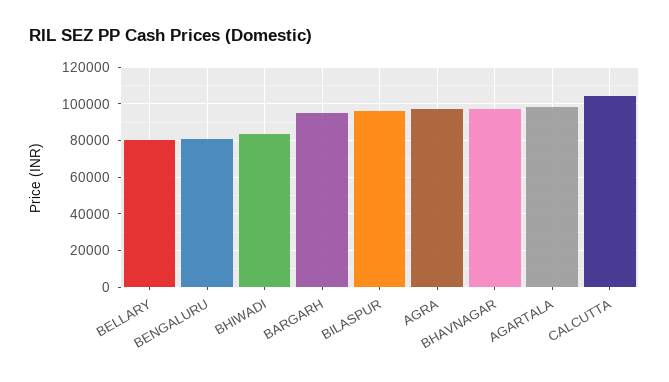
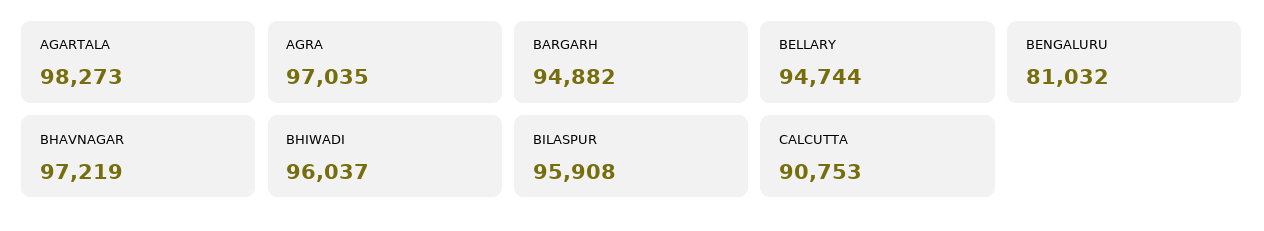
  {
-   "BELLARY": 80000,
+   "BELLARY": 94744,
    "BENGALURU": 81032,
-   "BHIWADI": 85000,
+   "BHIWADI": 96037,
    "BARGARH": 94882,
    "BILASPUR": 95908,
    "AGRA": 97035,
    "BHAVNAGAR": 97219,
    "AGARTALA": 98273,
-   "CALCUTTA": 105000
+   "CALCUTTA": 90753
  }

